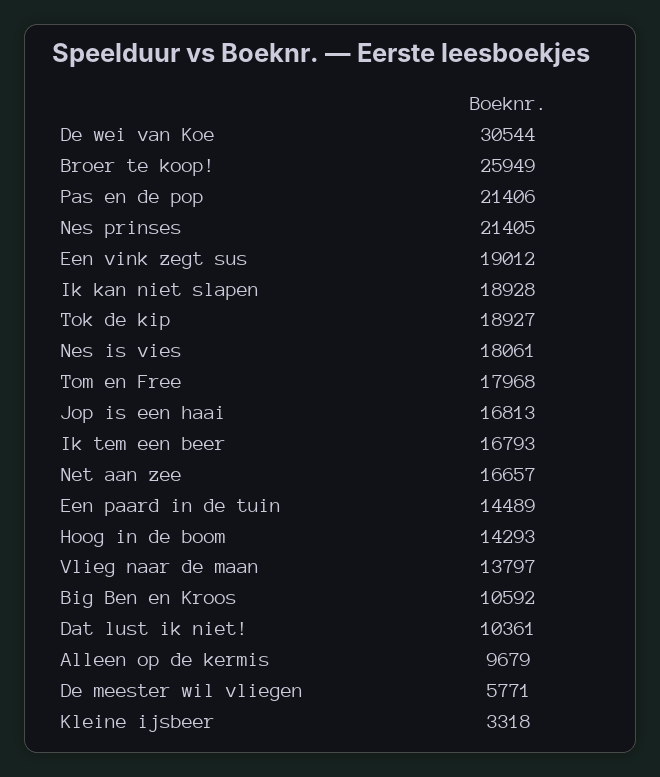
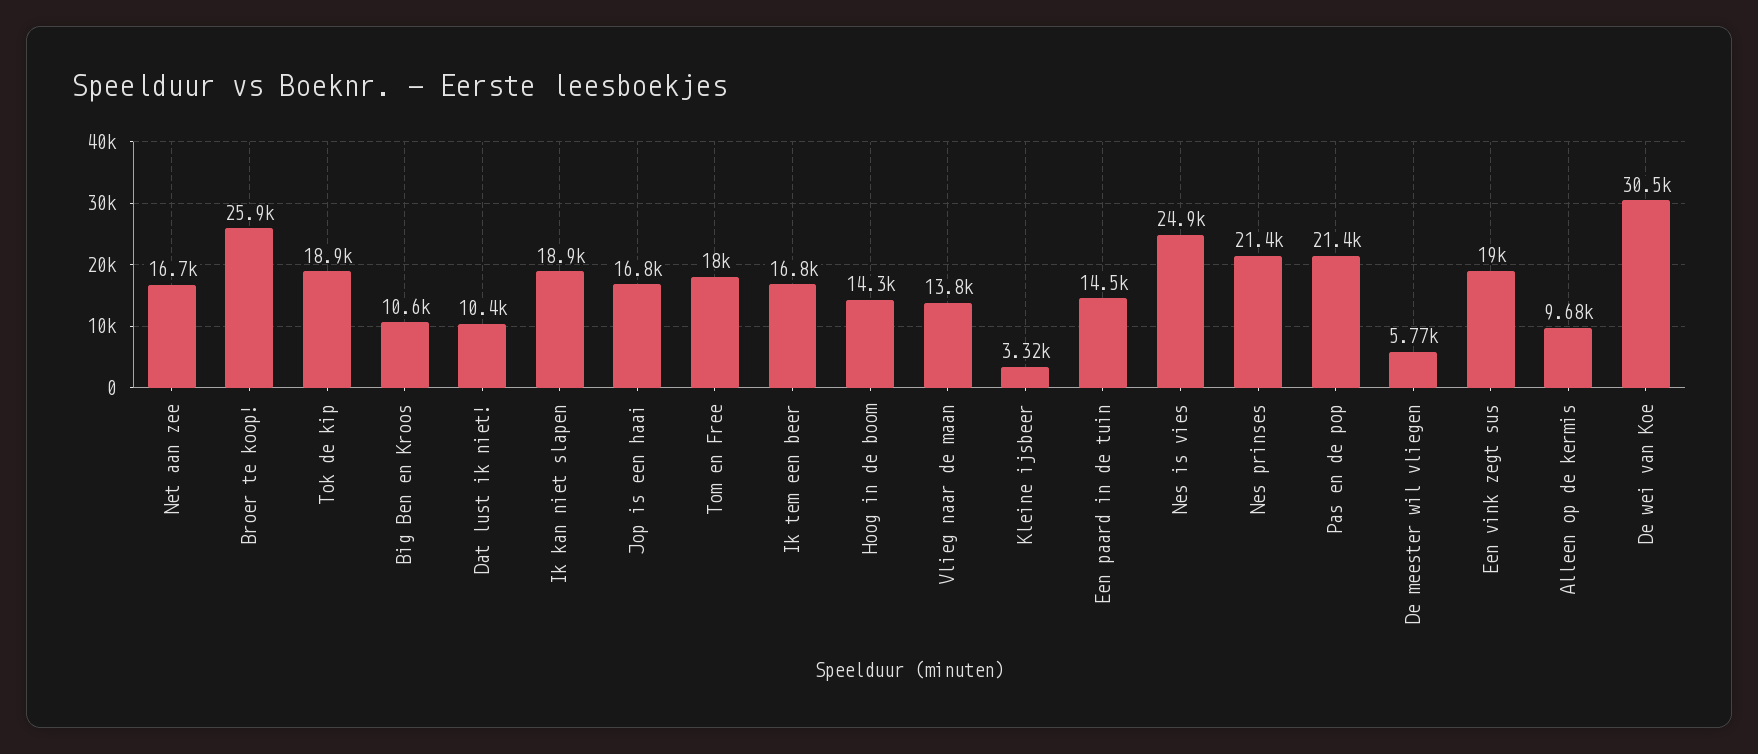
  {
    "De wei van Koe": 30544,
    "Broer te koop!": 25949,
    "Pas en de pop": 21406,
    "Nes prinses": 21405,
    "Een vink zegt sus": 19012,
    "Ik kan niet slapen": 18928,
    "Tok de kip": 18927,
-   "Nes is vies": 18061,
+   "Nes is vies": 24900,
    "Tom en Free": 17968,
    "Jop is een haai": 16813,
    "Ik tem een beer": 16793,
    "Net aan zee": 16657,
    "Een paard in de tuin": 14489,
    "Hoog in de boom": 14293,
    "Vlieg naar de maan": 13797,
    "Big Ben en Kroos": 10592,
    "Dat lust ik niet!": 10361,
    "Alleen op de kermis": 9679,
    "De meester wil vliegen": 5771,
    "Kleine ijsbeer": 3318
  }

